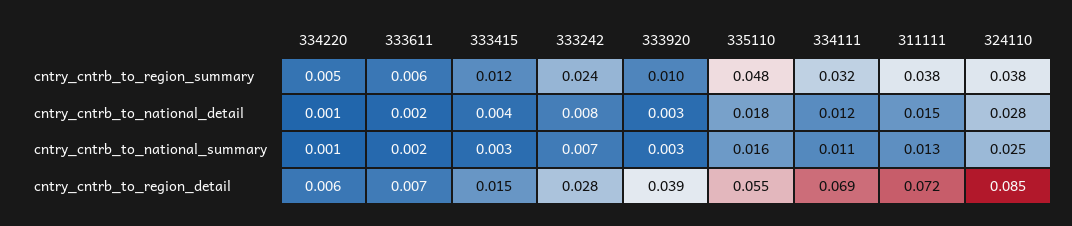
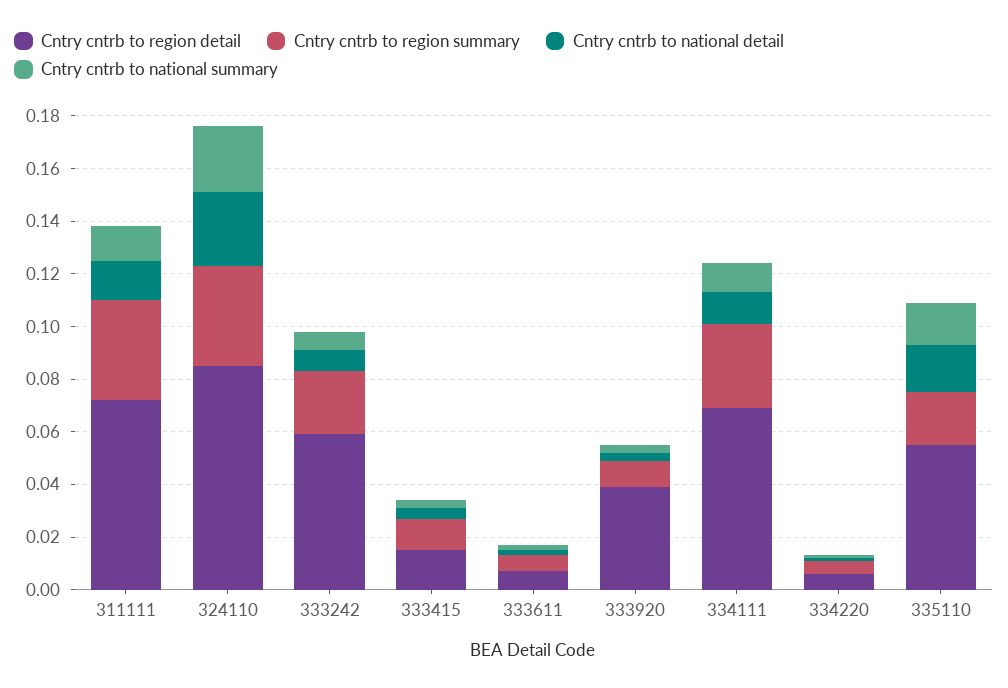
  {
    "cntry_cntrb_to_region_summary": {
      "334220": 0.005,
      "333611": 0.006,
      "333415": 0.012,
      "333242": 0.024,
      "333920": 0.01,
-     "335110": 0.048,
+     "335110": 0.02,
      "334111": 0.032,
      "311111": 0.038,
      "324110": 0.038
    },
    "cntry_cntrb_to_national_detail": {
      "334220": 0.001,
      "333611": 0.002,
      "333415": 0.004,
      "333242": 0.008,
      "333920": 0.003,
      "335110": 0.018,
      "334111": 0.012,
      "311111": 0.015,
      "324110": 0.028
    },
    "cntry_cntrb_to_national_summary": {
      "334220": 0.001,
      "333611": 0.002,
      "333415": 0.003,
      "333242": 0.007,
      "333920": 0.003,
      "335110": 0.016,
      "334111": 0.011,
      "311111": 0.013,
      "324110": 0.025
    },
    "cntry_cntrb_to_region_detail": {
      "334220": 0.006,
      "333611": 0.007,
      "333415": 0.015,
-     "333242": 0.028,
+     "333242": 0.06,
      "333920": 0.039,
      "335110": 0.055,
      "334111": 0.069,
      "311111": 0.072,
      "324110": 0.085
    }
  }

